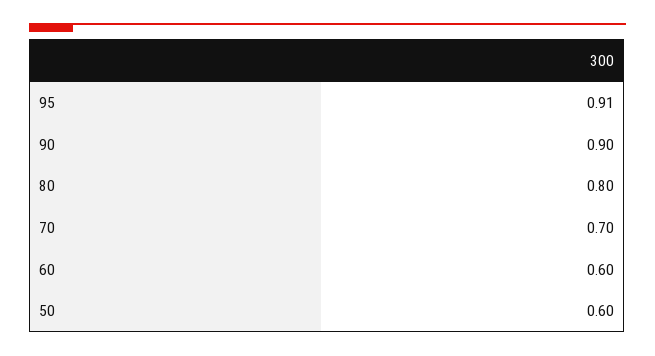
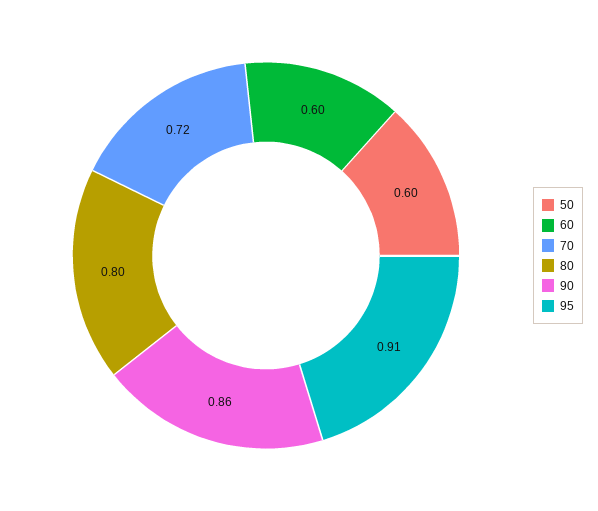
  {
    "95": 0.91,
-   "90": 0.9,
+   "90": 0.86,
    "80": 0.8,
-   "70": 0.7,
+   "70": 0.72,
    "60": 0.6,
    "50": 0.6
  }

